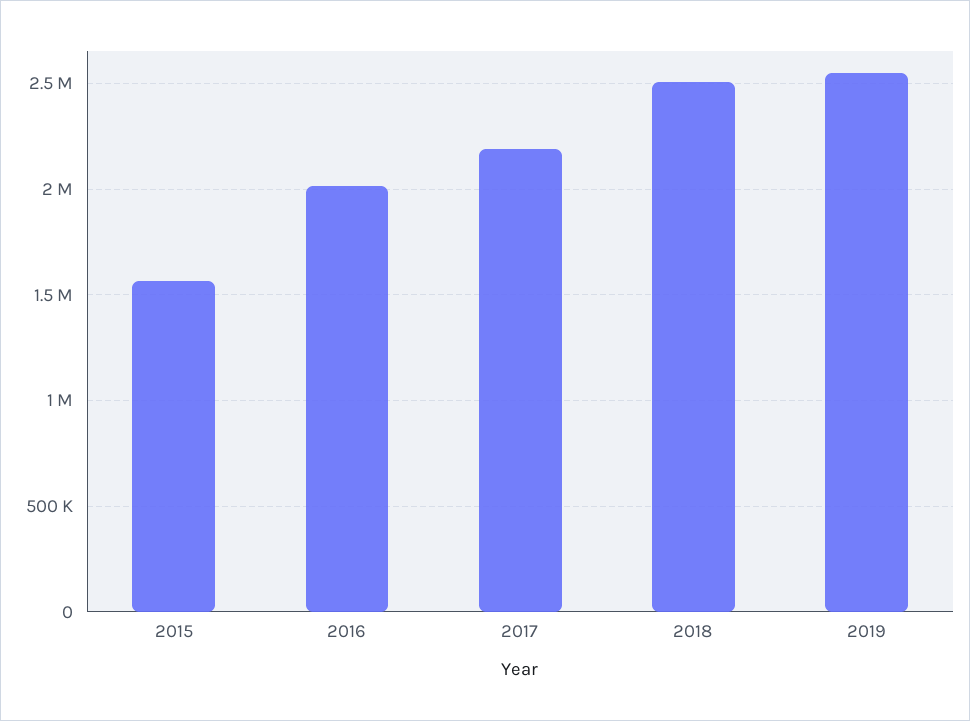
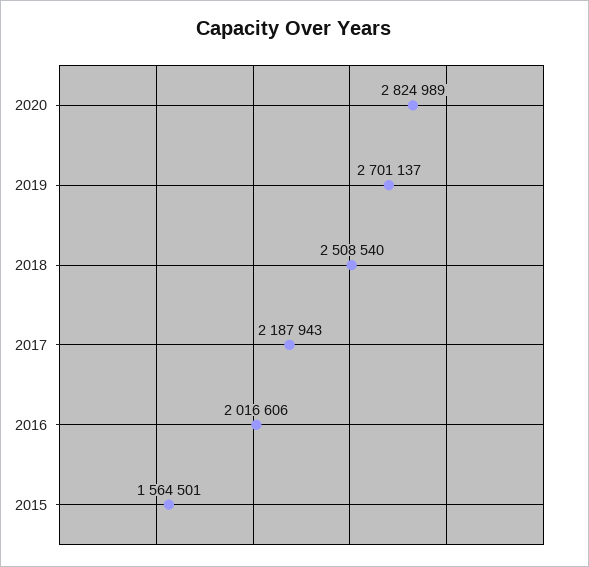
  {
    "2015": 1564501,
    "2016": 2016606,
    "2017": 2187943,
    "2018": 2508540,
-   "2019": 2550000
+   "2019": 2701137,
+   "2020": 2824989
  }

